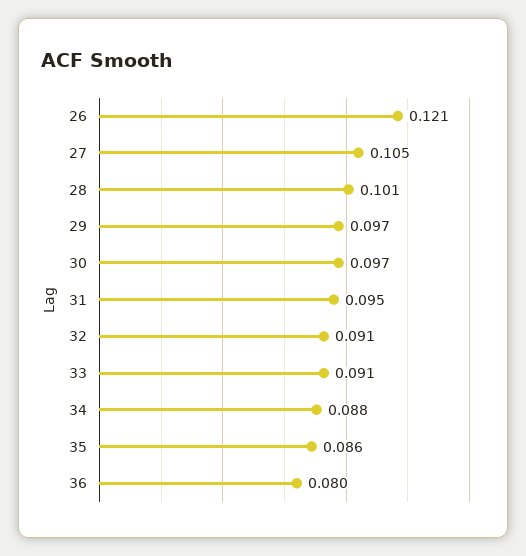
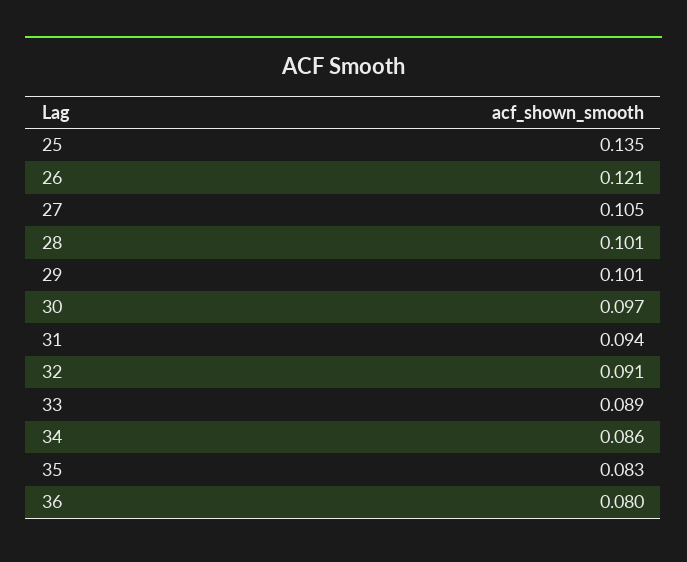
  {
    "26": 0.121,
    "27": 0.105,
    "28": 0.101,
-   "29": 0.097,
+   "29": 0.101,
    "30": 0.097,
-   "31": 0.095,
+   "31": 0.094,
    "32": 0.091,
-   "33": 0.091,
+   "33": 0.089,
-   "34": 0.088,
+   "34": 0.086,
-   "35": 0.086,
+   "35": 0.083,
-   "36": 0.08
+   "36": 0.08,
+   "25": 0.135
  }

